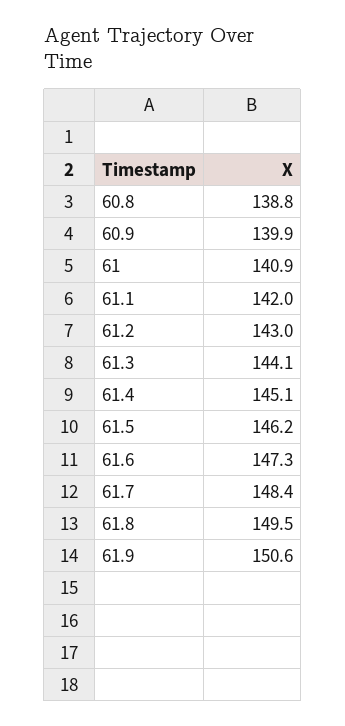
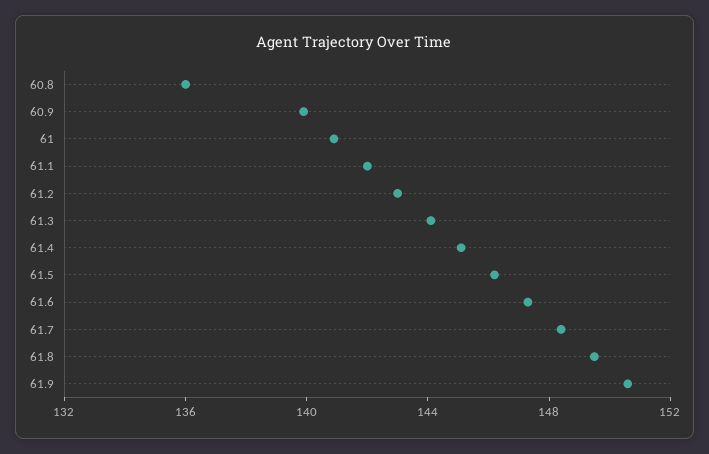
  {
-   "60.8": 138.8,
+   "60.8": 136,
    "60.9": 139.9,
    "61": 140.9,
    "61.1": 142,
    "61.2": 143,
    "61.3": 144.1,
    "61.4": 145.1,
    "61.5": 146.2,
    "61.6": 147.3,
    "61.7": 148.4,
    "61.8": 149.5,
    "61.9": 150.6
  }

